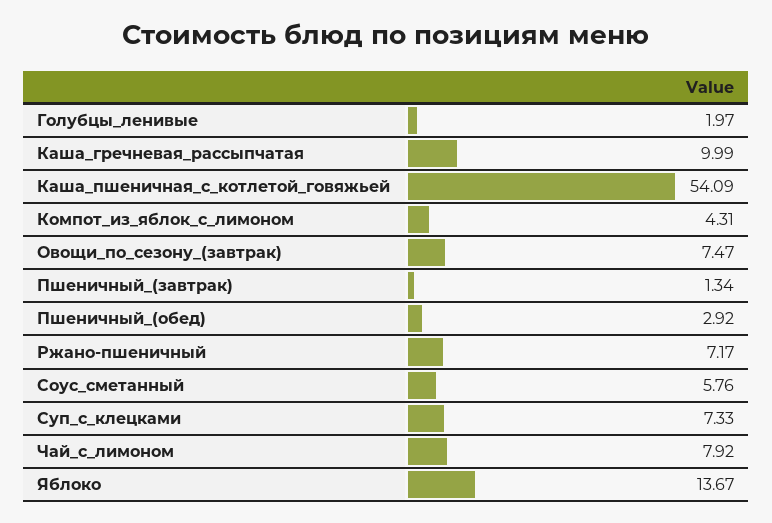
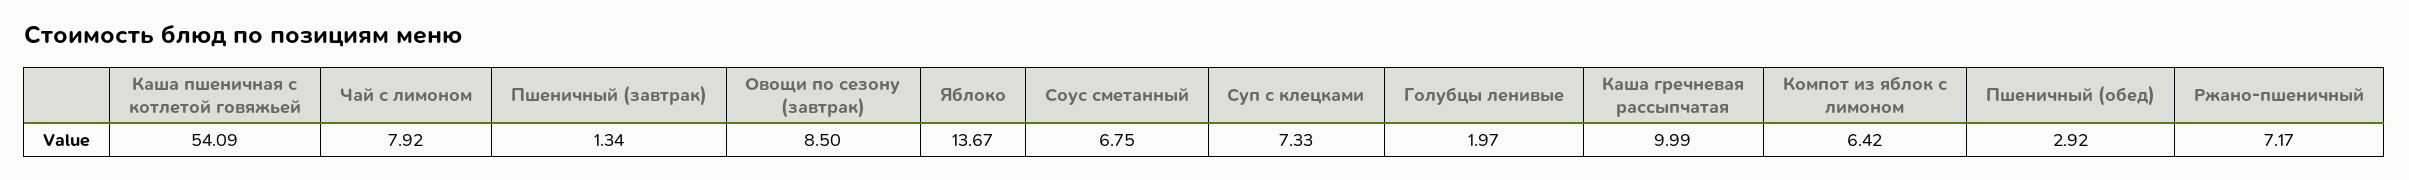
  {
    "Голубцы_ленивые": 1.97,
    "Каша_гречневая_рассыпчатая": 9.99,
    "Каша_пшеничная_с_котлетой_говяжьей": 54.09,
-   "Компот_из_яблок_с_лимоном": 4.31,
+   "Компот_из_яблок_с_лимоном": 6.42,
-   "Овощи_по_сезону_(завтрак)": 7.47,
+   "Овощи_по_сезону_(завтрак)": 8.5,
    "Пшеничный_(завтрак)": 1.34,
    "Пшеничный_(обед)": 2.92,
    "Ржано-пшеничный": 7.17,
-   "Соус_сметанный": 5.76,
+   "Соус_сметанный": 6.75,
    "Суп_с_клецками": 7.33,
    "Чай_с_лимоном": 7.92,
    "Яблоко": 13.67
  }

